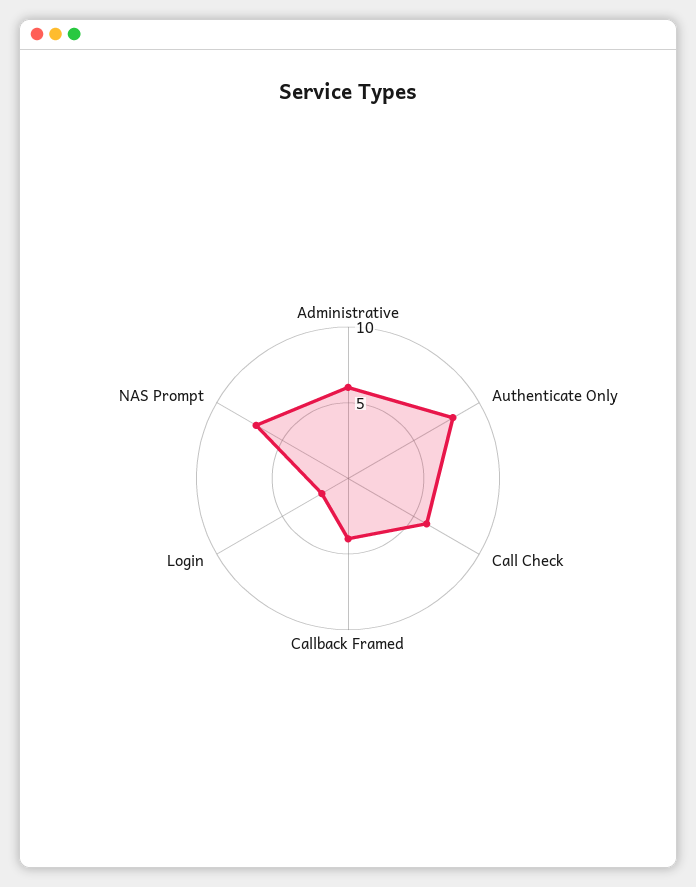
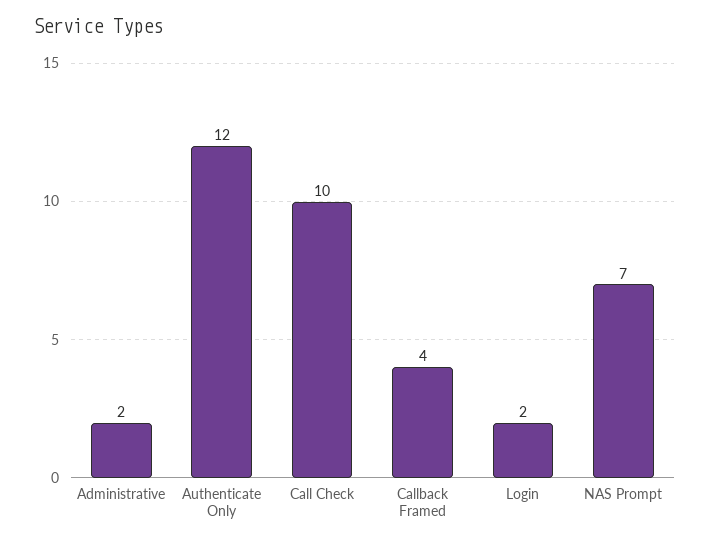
  {
-   "Administrative": 6,
+   "Administrative": 2,
-   "Authenticate Only": 8,
+   "Authenticate Only": 12,
-   "Call Check": 6,
+   "Call Check": 10,
    "Callback Framed": 4,
    "Login": 2,
    "NAS Prompt": 7
  }

